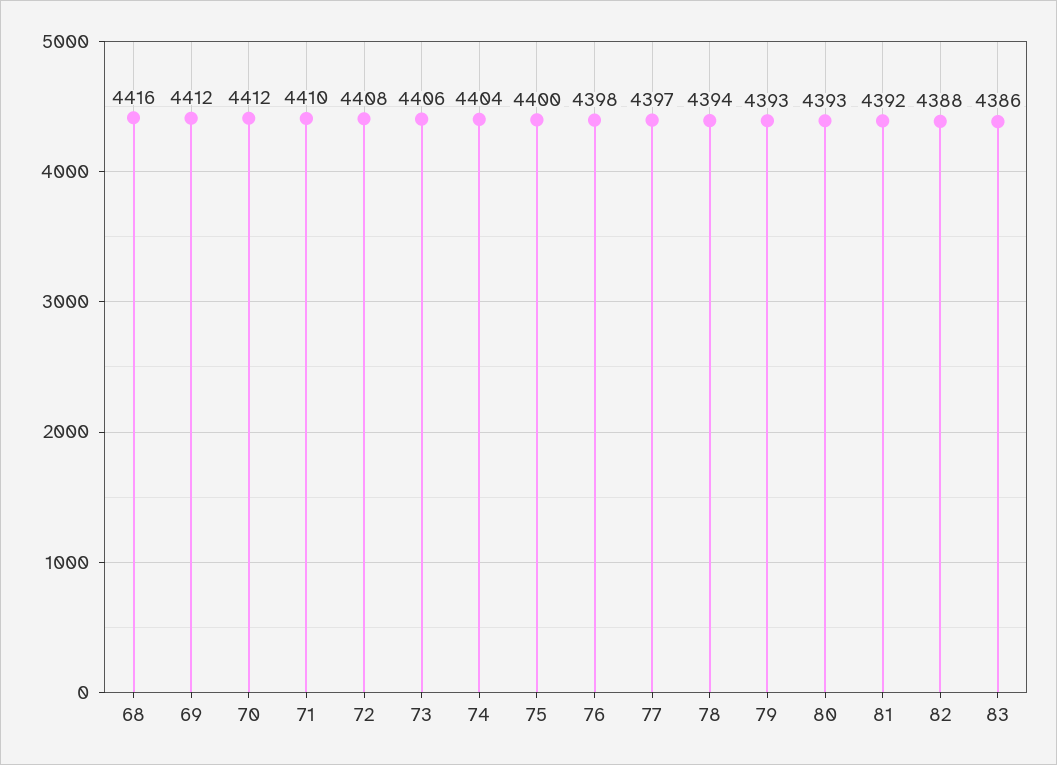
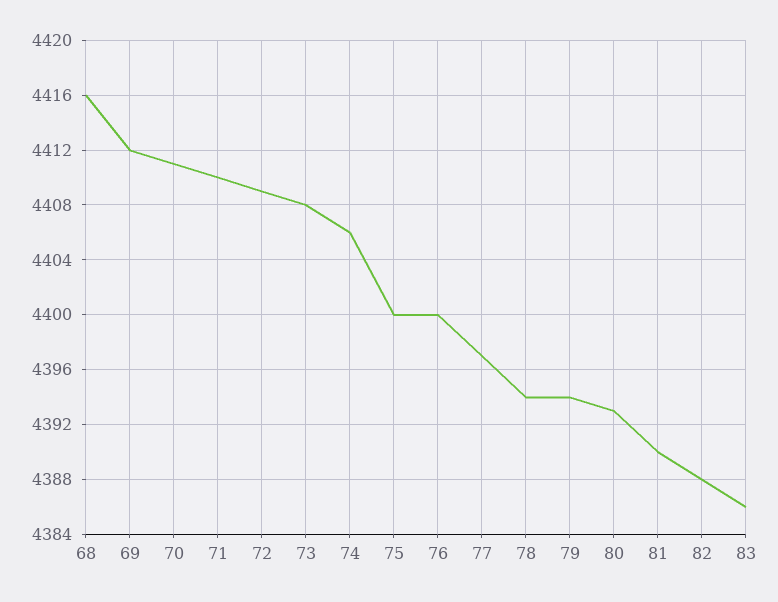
  {
    "68": 4416,
    "69": 4412,
-   "70": 4412,
+   "70": 4411,
    "71": 4410,
-   "72": 4408,
+   "72": 4409,
-   "73": 4406,
+   "73": 4408,
-   "74": 4404,
+   "74": 4406,
    "75": 4400,
-   "76": 4398,
+   "76": 4400,
    "77": 4397,
    "78": 4394,
-   "79": 4393,
+   "79": 4394,
    "80": 4393,
-   "81": 4392,
+   "81": 4390,
    "82": 4388,
    "83": 4386
  }

